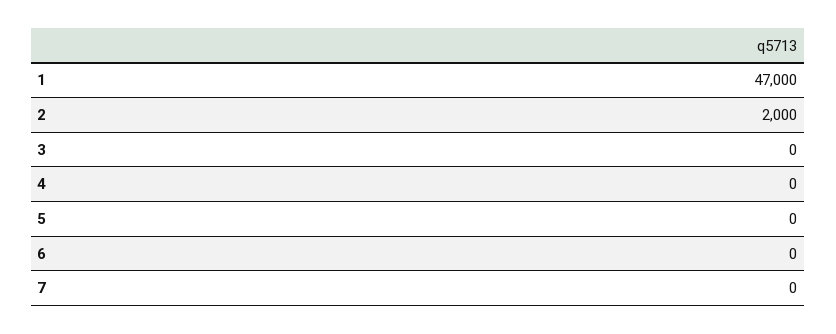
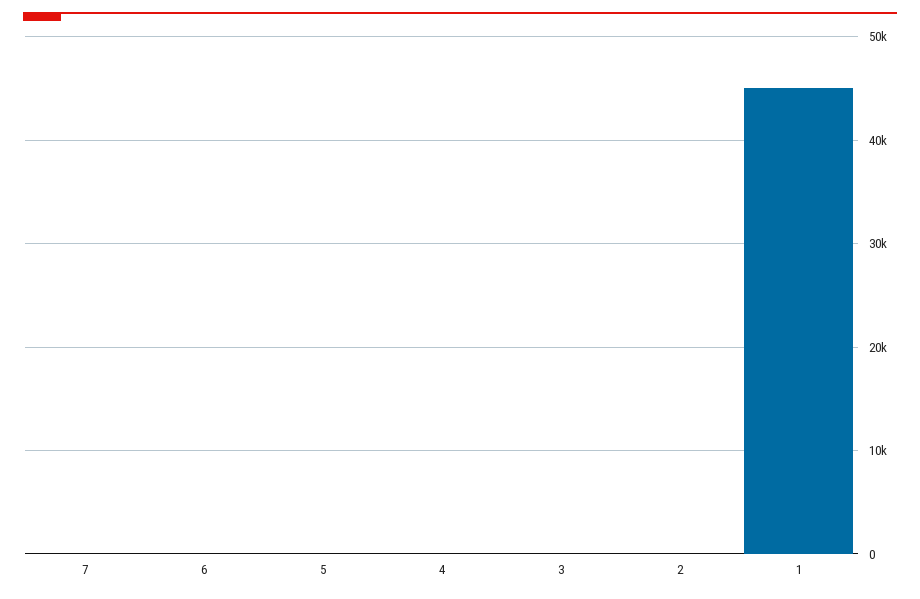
  {
-   "1": 47000,
+   "1": 45000,
-   "2": 2000,
+   "2": 0,
    "3": 0,
    "4": 0,
    "5": 0,
    "6": 0,
    "7": 0
  }

